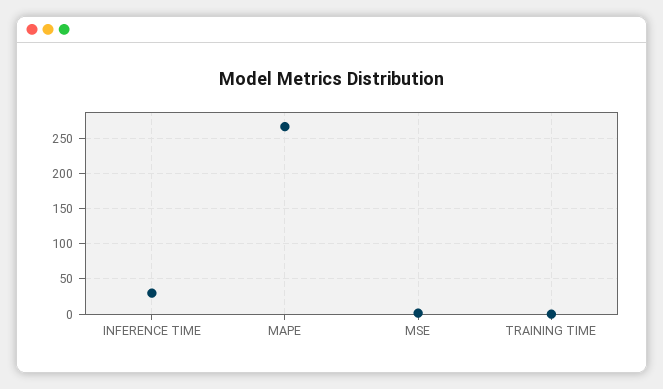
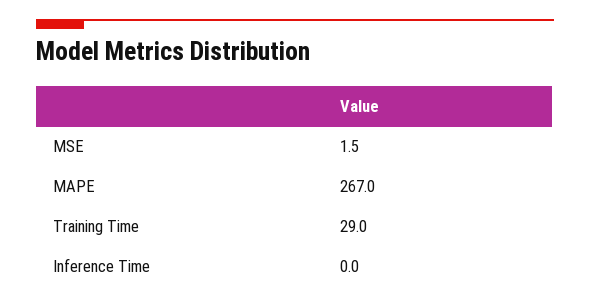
  {
-   "INFERENCE TIME": 30,
+   "INFERENCE TIME": 0,
    "MAPE": 267,
    "MSE": 1.5,
-   "TRAINING TIME": 0
+   "TRAINING TIME": 29
  }

